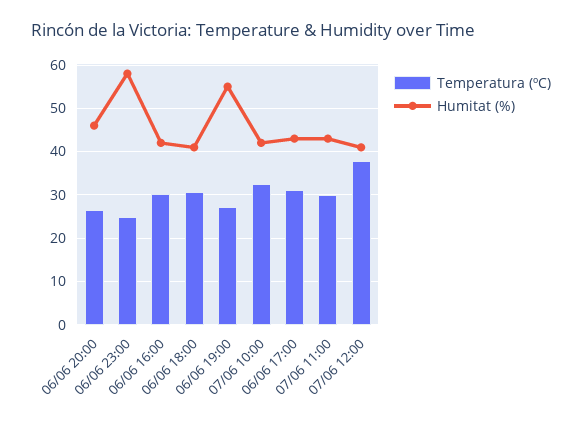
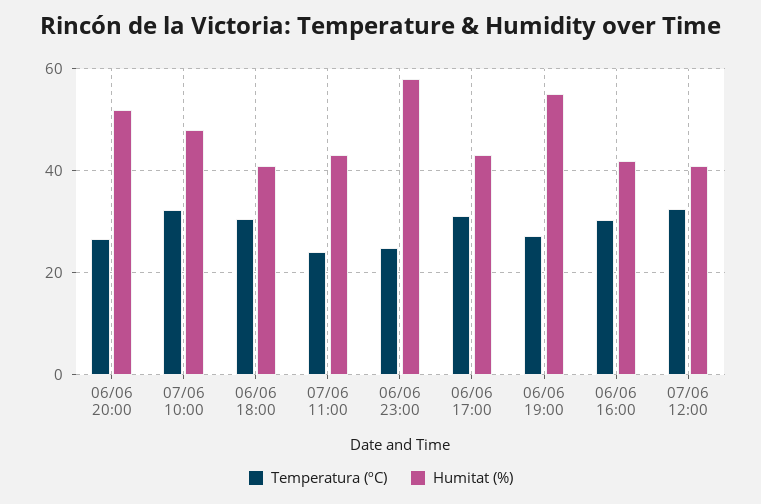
  {
    "Temperatura (ºC)": {
      "06/06 20:00": 26,
      "06/06 23:00": 24,
      "06/06 16:00": 30,
      "06/06 18:00": 30,
      "06/06 19:00": 28,
      "07/06 10:00": 32,
      "06/06 17:00": 32,
-     "07/06 11:00": 30,
+     "07/06 11:00": 24,
-     "07/06 12:00": 38
+     "07/06 12:00": 32
    },
    "Humitat (%)": {
-     "06/06 20:00": 46,
+     "06/06 20:00": 52,
      "06/06 23:00": 58,
      "06/06 16:00": 42,
      "06/06 18:00": 42,
      "06/06 19:00": 56,
-     "07/06 10:00": 42,
+     "07/06 10:00": 48,
      "06/06 17:00": 44,
      "07/06 11:00": 44,
      "07/06 12:00": 42
    }
  }

